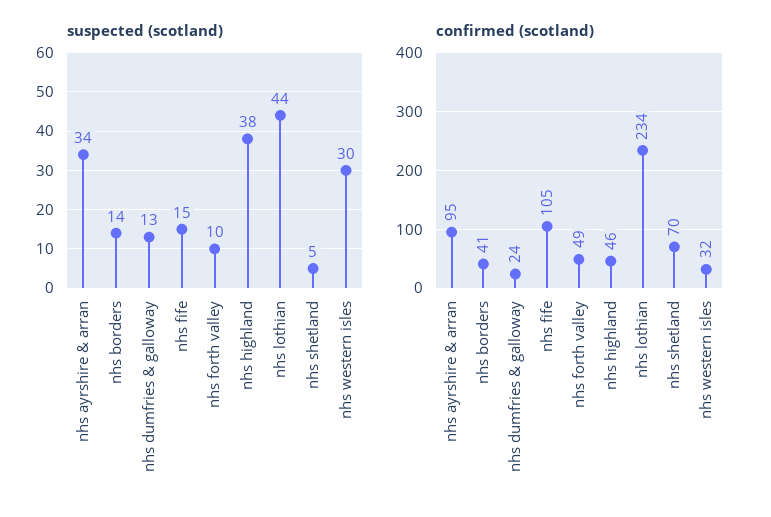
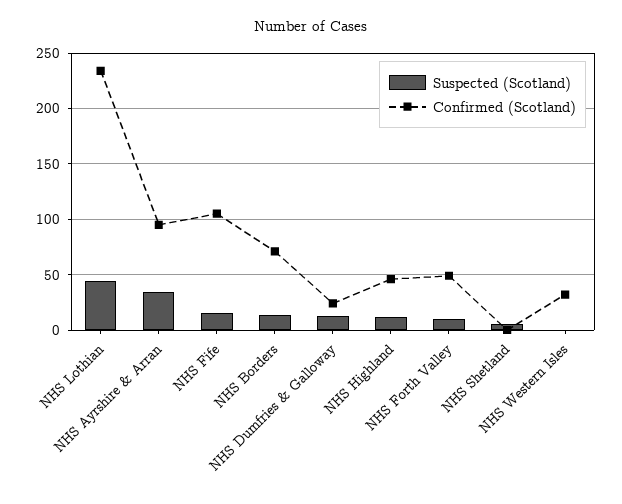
  {
    "suspected (scotland)": {
      "nhs ayrshire & arran": 34,
      "nhs borders": 14,
      "nhs dumfries & galloway": 13,
      "nhs fife": 15,
      "nhs forth valley": 10,
-     "nhs highland": 38,
+     "nhs highland": 10,
      "nhs lothian": 44,
      "nhs shetland": 5,
-     "nhs western isles": 30
+     "nhs western isles": 0
    },
    "confirmed (scotland)": {
      "nhs ayrshire & arran": 95,
-     "nhs borders": 41,
+     "nhs borders": 70,
      "nhs dumfries & galloway": 24,
      "nhs fife": 105,
      "nhs forth valley": 49,
      "nhs highland": 46,
      "nhs lothian": 234,
-     "nhs shetland": 70,
+     "nhs shetland": 0,
      "nhs western isles": 32
    }
  }

